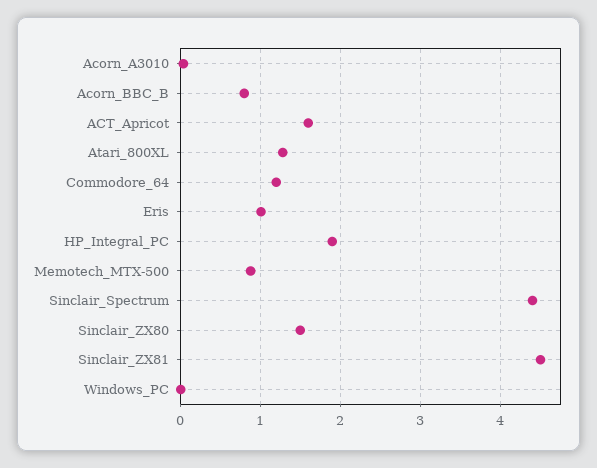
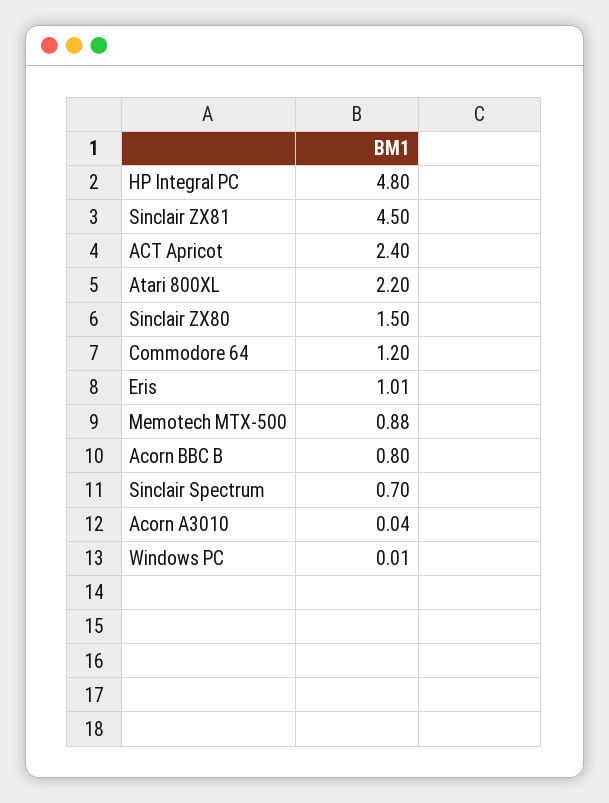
  {
    "Acorn_A3010": 0.04,
    "Acorn_BBC_B": 0.8,
-   "ACT_Apricot": 1.6,
+   "ACT_Apricot": 2.4,
-   "Atari_800XL": 1.3,
+   "Atari_800XL": 2.2,
    "Commodore_64": 1.2,
    "Eris": 1.01,
-   "HP_Integral_PC": 1.9,
+   "HP_Integral_PC": 4.8,
    "Memotech_MTX-500": 0.88,
-   "Sinclair_Spectrum": 4.4,
+   "Sinclair_Spectrum": 0.7,
    "Sinclair_ZX80": 1.5,
    "Sinclair_ZX81": 4.5,
    "Windows_PC": 0.01
  }

